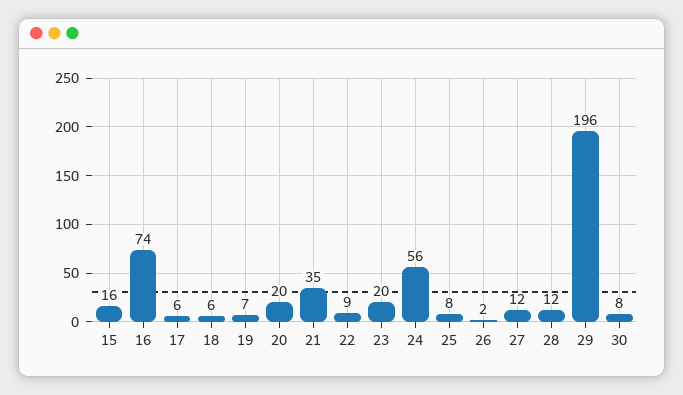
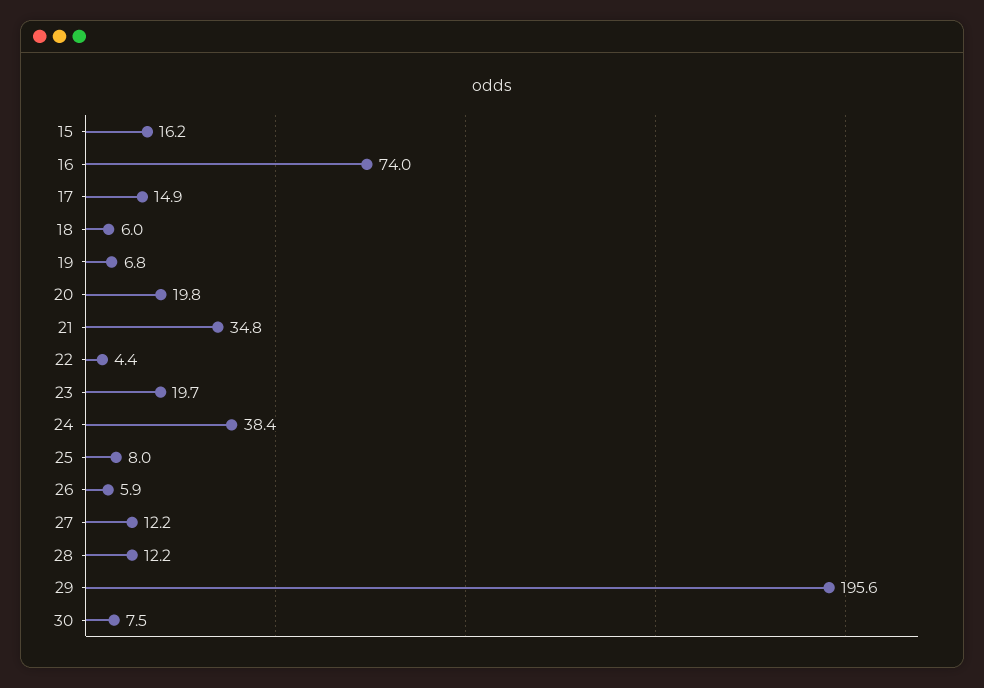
  {
    "15": 16.2,
    "16": 74,
-   "17": 6,
+   "17": 14.9,
    "18": 6,
    "19": 6.8,
    "20": 19.8,
    "21": 34.8,
-   "22": 9,
+   "22": 4.4,
    "23": 19.7,
-   "24": 56,
+   "24": 38.4,
    "25": 8,
-   "26": 2,
+   "26": 5.9,
    "27": 12.2,
    "28": 12.2,
    "29": 195.6,
    "30": 7.5
  }

